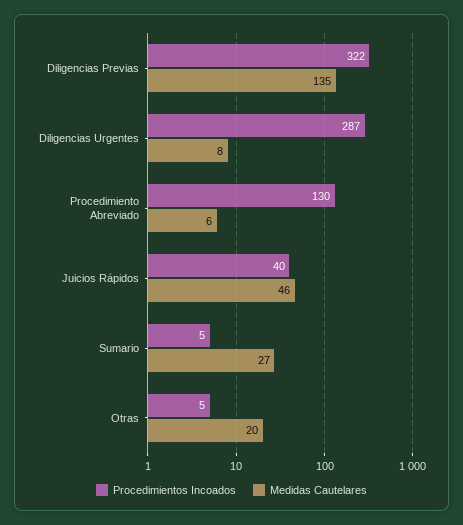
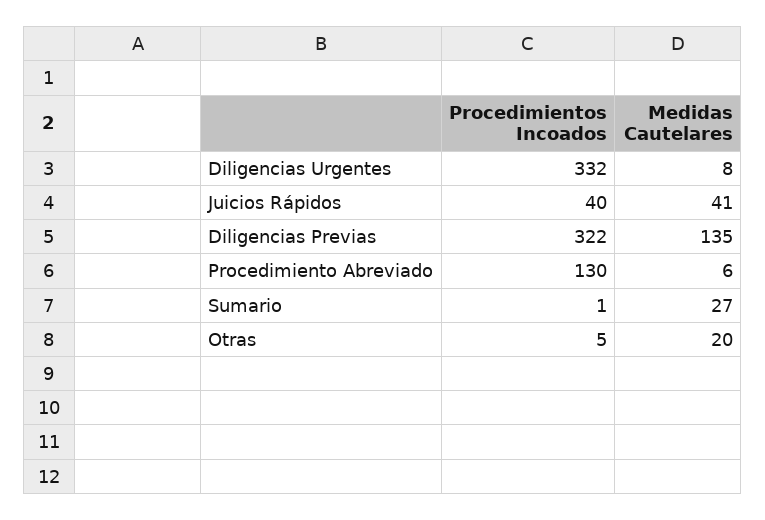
  {
    "Procedimientos Incoados": {
      "Diligencias Previas": 322,
-     "Diligencias Urgentes": 287,
+     "Diligencias Urgentes": 332,
      "Procedimiento Abreviado": 130,
      "Juicios Rápidos": 40,
-     "Sumario": 5,
+     "Sumario": 1,
      "Otras": 5
    },
    "Medidas Cautelares": {
      "Diligencias Previas": 135,
      "Diligencias Urgentes": 8,
      "Procedimiento Abreviado": 6,
-     "Juicios Rápidos": 46,
+     "Juicios Rápidos": 41,
      "Sumario": 27,
      "Otras": 20
    }
  }

